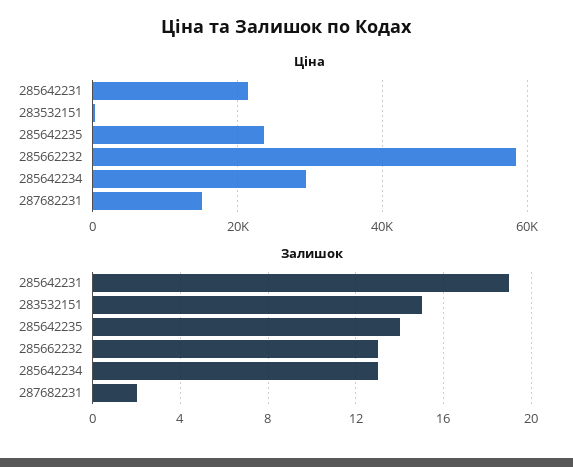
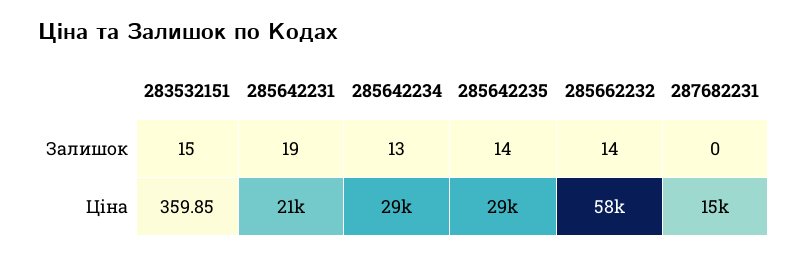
  {
    "Ціна": {
      "285642231": 21000,
      "283532151": 359.85,
-     "285642235": 24000,
+     "285642235": 29000,
      "285662232": 58000,
      "285642234": 29000,
      "287682231": 15000
    },
    "Залишок": {
      "285642231": 19,
      "283532151": 15,
      "285642235": 14,
-     "285662232": 13,
+     "285662232": 14,
      "285642234": 13,
-     "287682231": 2
+     "287682231": 0
    }
  }

